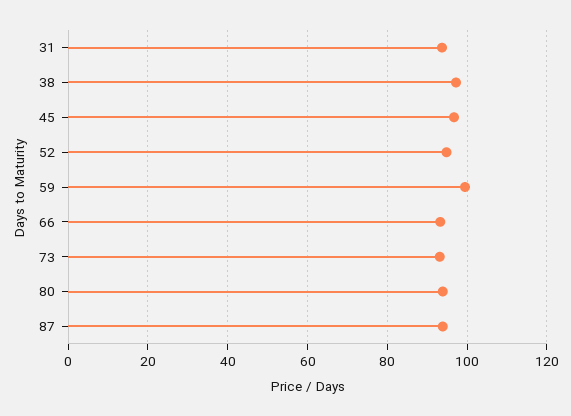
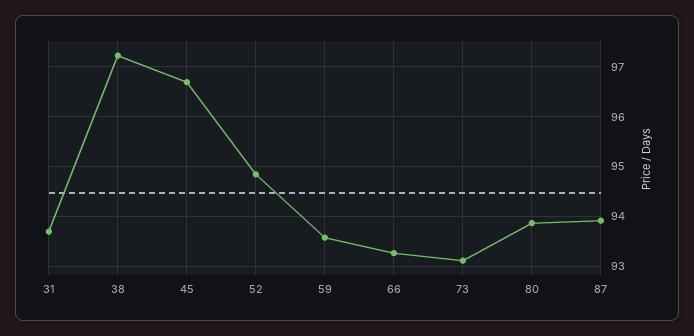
  {
    "31": 93.6,
    "38": 97.2,
    "45": 96.6,
    "52": 94.8,
-   "59": 100,
+   "59": 93.6,
    "66": 93.2,
    "73": 93.2,
    "80": 93.8,
    "87": 94
  }

